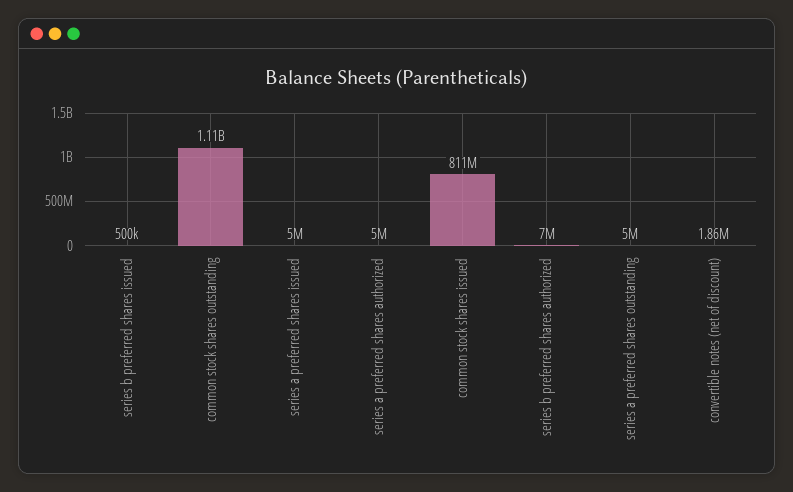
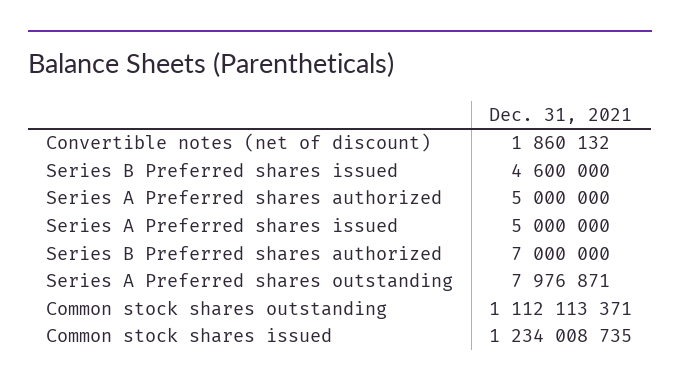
  {
-   "series b preferred shares issued": 500000,
+   "series b preferred shares issued": 4600000,
    "common stock shares outstanding": 1112113371,
    "series a preferred shares issued": 5000000,
    "series a preferred shares authorized": 5000000,
-   "common stock shares issued": 811000000,
+   "common stock shares issued": 1234008735,
    "series b preferred shares authorized": 7000000,
-   "series a preferred shares outstanding": 5000000,
+   "series a preferred shares outstanding": 7976871,
    "convertible notes (net of discount)": 1860132
  }

